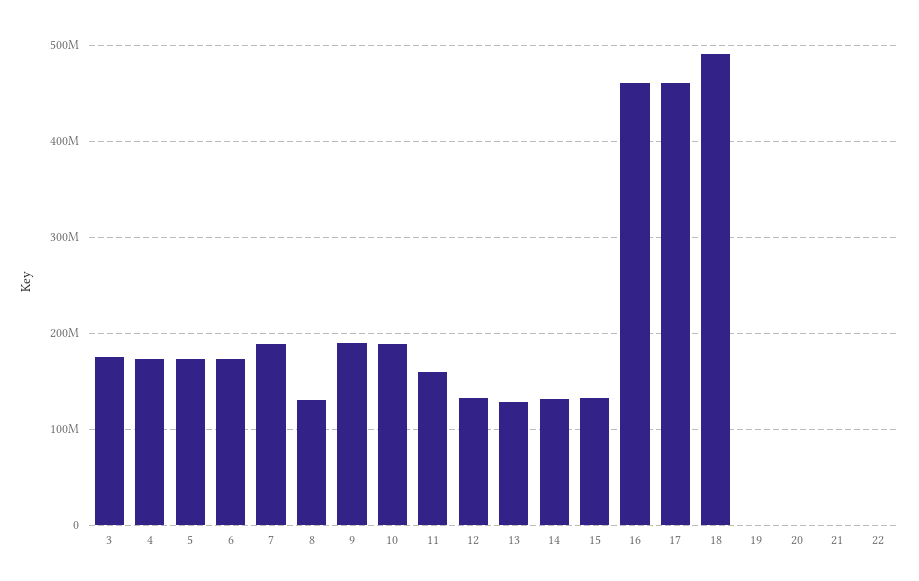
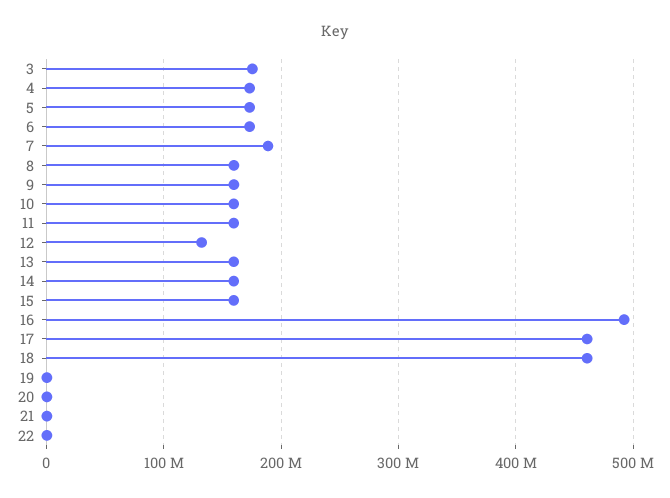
  {
    "3": 180000000,
    "4": 170000000,
    "5": 170000000,
    "6": 170000000,
    "7": 190000000,
-   "8": 130000000,
+   "8": 160000000,
-   "9": 190000000,
+   "9": 160000000,
-   "10": 190000000,
+   "10": 160000000,
    "11": 160000000,
    "12": 130000000,
-   "13": 130000000,
+   "13": 160000000,
-   "14": 130000000,
+   "14": 160000000,
-   "15": 130000000,
+   "15": 160000000,
-   "16": 460000000,
+   "16": 490000000,
    "17": 460000000,
-   "18": 490000000,
+   "18": 460000000,
    "19": 0,
    "20": 0,
    "21": 0,
    "22": 0
  }

